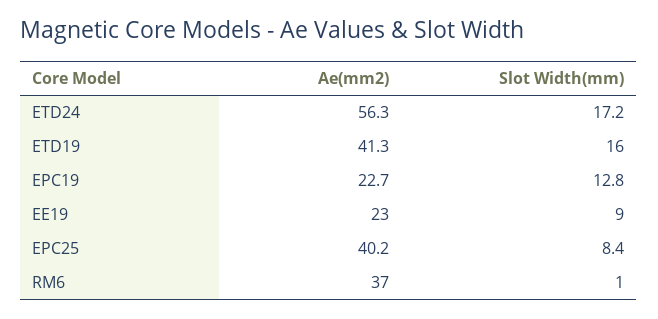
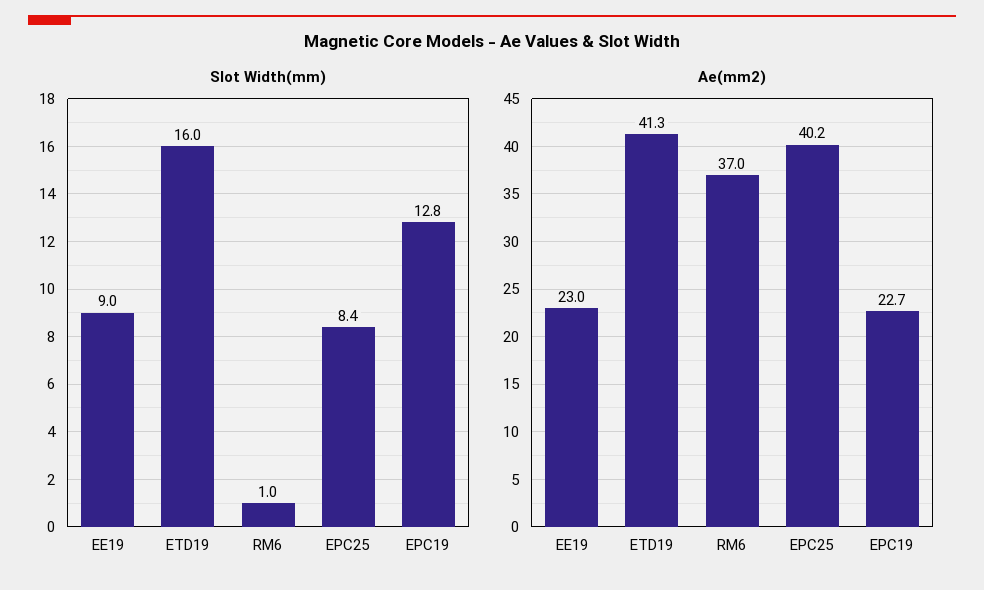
  {
    "Ae(mm2)": {
-     "ETD24": 56.3,
      "ETD19": 41.3,
      "EPC19": 22.7,
      "EE19": 23,
      "EPC25": 40.2,
      "RM6": 37
    },
    "Slot Width(mm)": {
-     "ETD24": 17.2,
      "ETD19": 16,
      "EPC19": 12.8,
      "EE19": 9,
      "EPC25": 8.4,
      "RM6": 1
    }
  }

